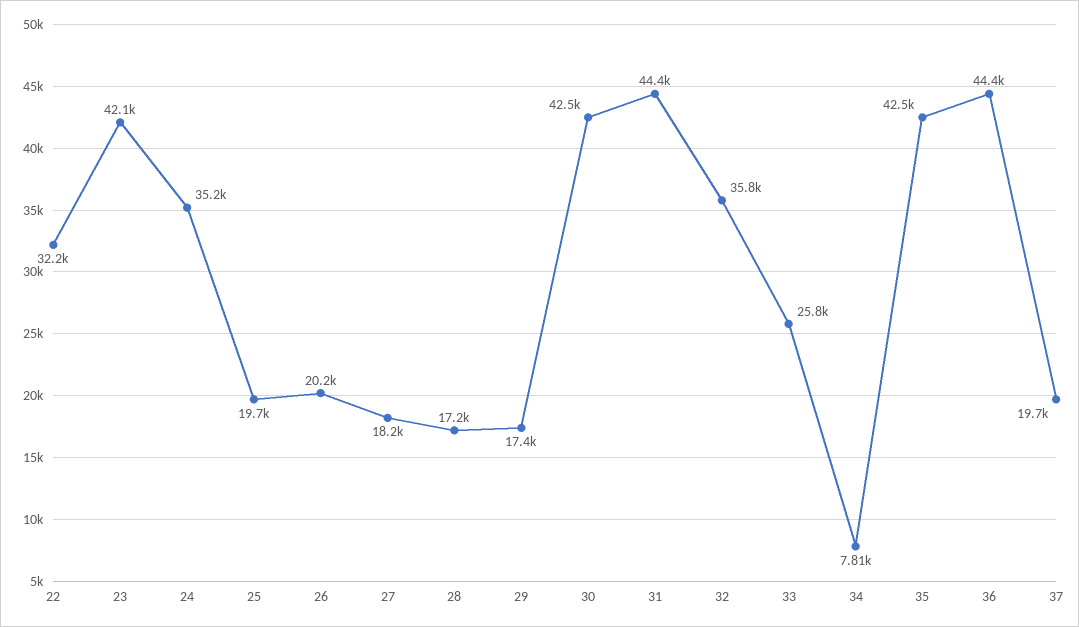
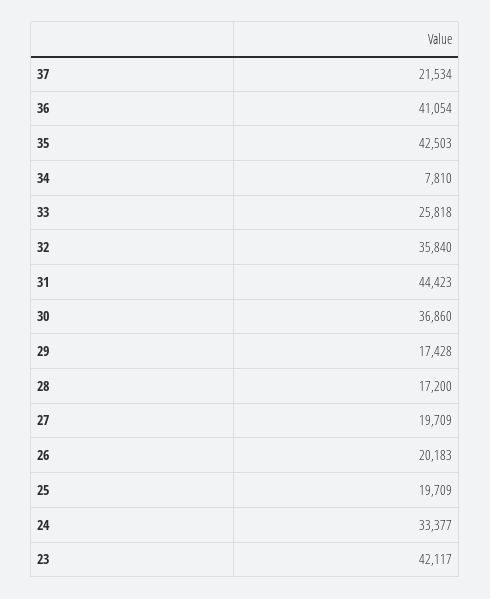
  {
-   "22": 32200,
    "23": 42117,
-   "24": 35200,
+   "24": 33377,
    "25": 19709,
    "26": 20183,
-   "27": 18200,
+   "27": 19709,
    "28": 17200,
    "29": 17428,
-   "30": 42500,
+   "30": 36860,
    "31": 44423,
    "32": 35840,
    "33": 25818,
    "34": 7810,
    "35": 42503,
-   "36": 44400,
+   "36": 41054,
-   "37": 19700
+   "37": 21534
  }

